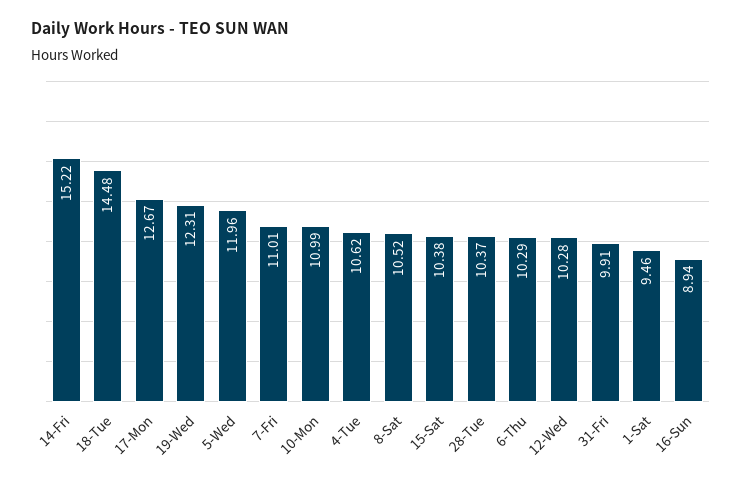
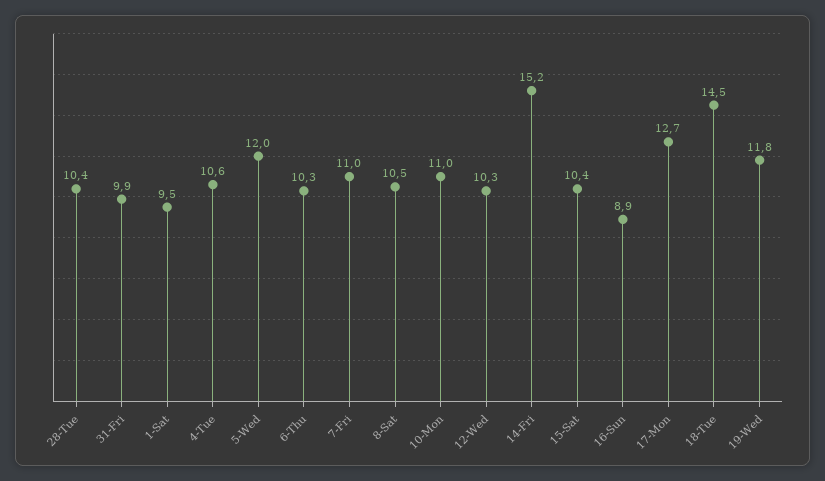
  {
    "14-Fri": 15.22,
    "18-Tue": 14.48,
    "17-Mon": 12.67,
-   "19-Wed": 12.31,
+   "19-Wed": 11.8,
    "5-Wed": 11.96,
    "7-Fri": 11.01,
    "10-Mon": 10.99,
    "4-Tue": 10.62,
    "8-Sat": 10.52,
    "15-Sat": 10.38,
    "28-Tue": 10.37,
    "6-Thu": 10.29,
    "12-Wed": 10.28,
    "31-Fri": 9.91,
    "1-Sat": 9.46,
    "16-Sun": 8.94
  }

